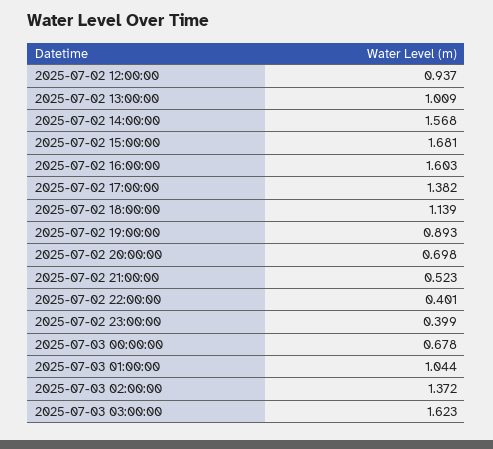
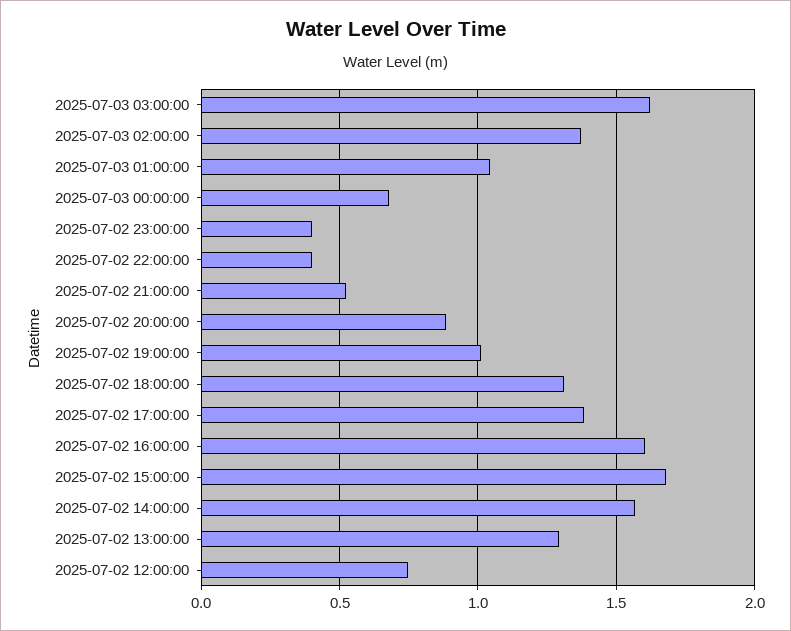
  {
-   "2025-07-02 12:00:00": 0.937,
+   "2025-07-02 12:00:00": 0.75,
-   "2025-07-02 13:00:00": 1.009,
+   "2025-07-02 13:00:00": 1.3,
    "2025-07-02 14:00:00": 1.568,
    "2025-07-02 15:00:00": 1.681,
    "2025-07-02 16:00:00": 1.603,
    "2025-07-02 17:00:00": 1.382,
-   "2025-07-02 18:00:00": 1.139,
+   "2025-07-02 18:00:00": 1.3,
-   "2025-07-02 19:00:00": 0.893,
+   "2025-07-02 19:00:00": 1,
-   "2025-07-02 20:00:00": 0.698,
+   "2025-07-02 20:00:00": 0.9,
    "2025-07-02 21:00:00": 0.523,
    "2025-07-02 22:00:00": 0.401,
    "2025-07-02 23:00:00": 0.399,
    "2025-07-03 00:00:00": 0.678,
    "2025-07-03 01:00:00": 1.044,
    "2025-07-03 02:00:00": 1.372,
    "2025-07-03 03:00:00": 1.623
  }

